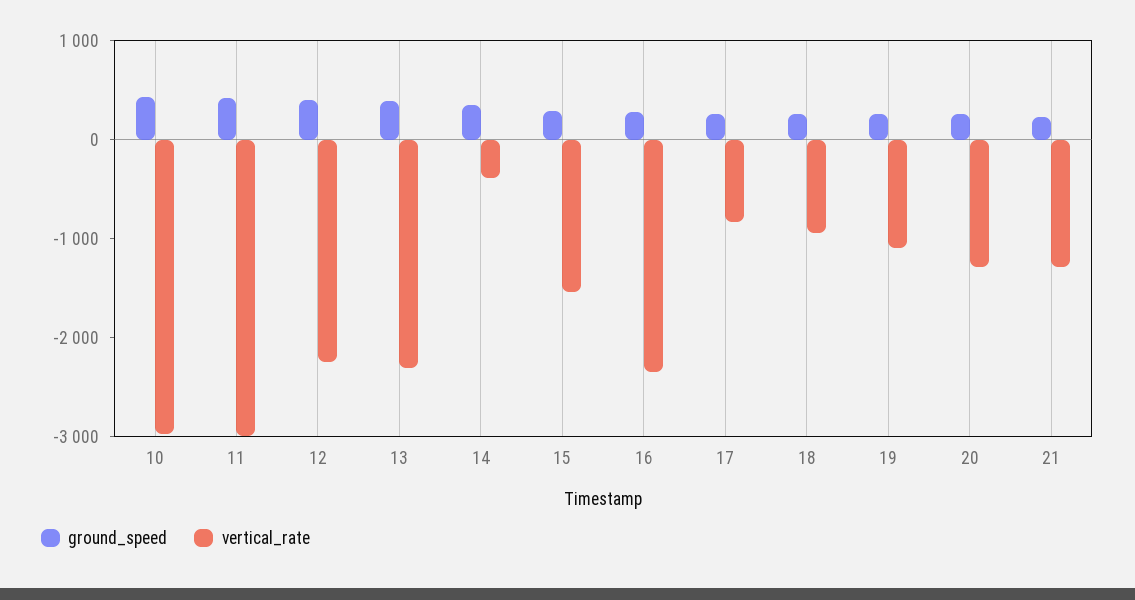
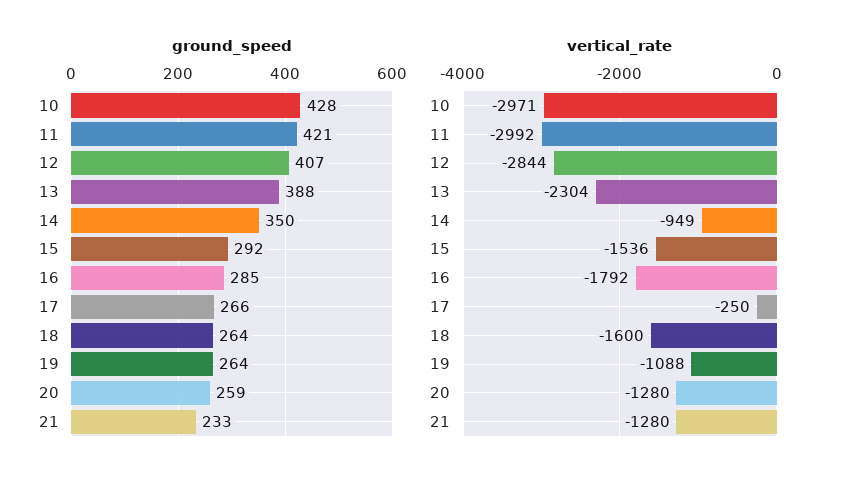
  {
    "ground_speed": {
      "10": 428,
      "11": 421,
      "12": 407,
      "13": 388,
      "14": 350,
      "15": 292,
      "16": 285,
      "17": 266,
      "18": 264,
      "19": 264,
      "20": 259,
      "21": 233
    },
    "vertical_rate": {
      "10": -2971,
      "11": -2992,
-     "12": -2200,
+     "12": -2844,
      "13": -2304,
-     "14": -400,
+     "14": -949,
      "15": -1536,
-     "16": -2400,
+     "16": -1792,
-     "17": -800,
+     "17": -250,
-     "18": -1000,
+     "18": -1600,
      "19": -1088,
      "20": -1280,
      "21": -1280
    }
  }

